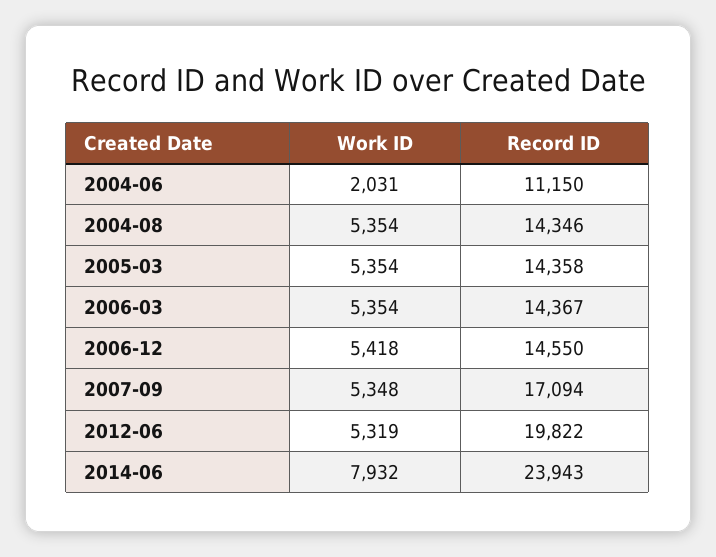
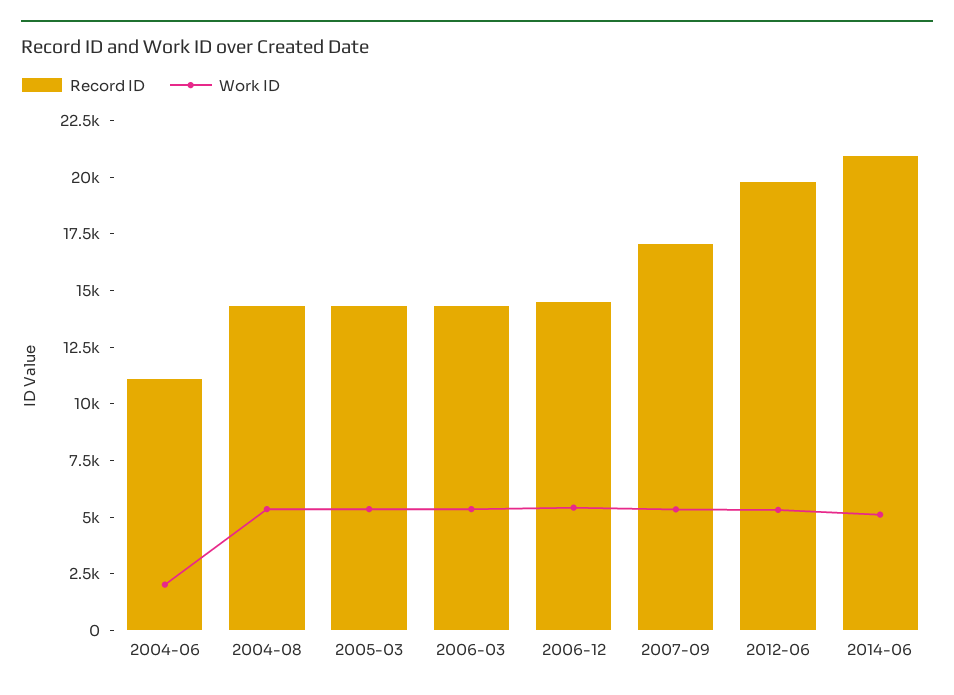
  {
    "Work ID": {
      "2004-06": 2031,
      "2004-08": 5354,
      "2005-03": 5354,
      "2006-03": 5354,
      "2006-12": 5418,
      "2007-09": 5348,
      "2012-06": 5319,
-     "2014-06": 7932
+     "2014-06": 5000
    },
    "Record ID": {
      "2004-06": 11150,
      "2004-08": 14346,
      "2005-03": 14358,
      "2006-03": 14367,
      "2006-12": 14550,
      "2007-09": 17094,
      "2012-06": 19822,
-     "2014-06": 23943
+     "2014-06": 21000
    }
  }

